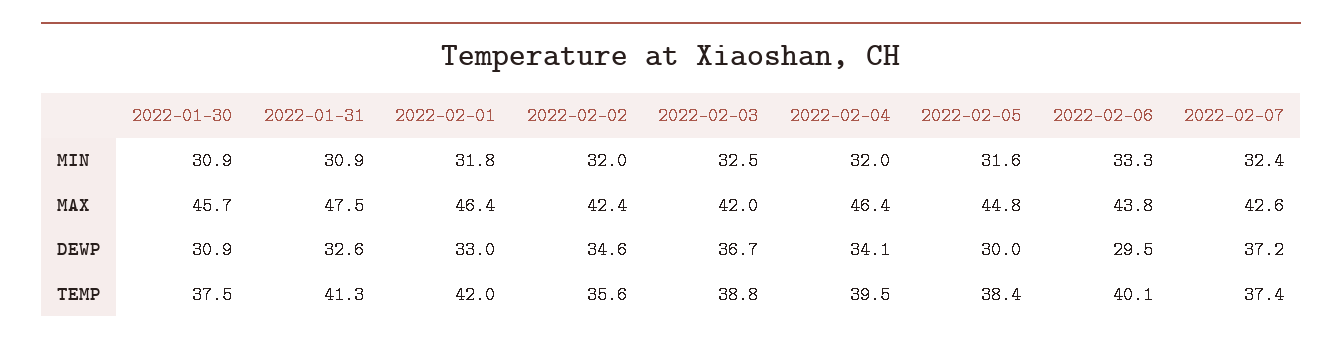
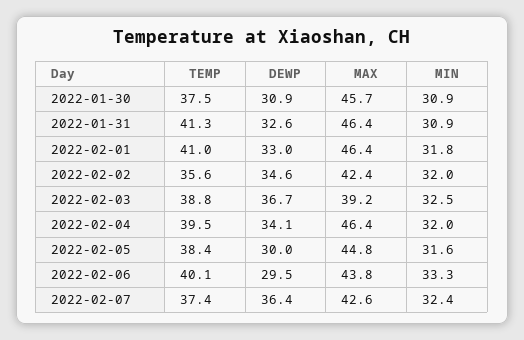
  {
    "2022-01-30": {
      "MIN": 30.9,
      "MAX": 45.7,
      "DEWP": 30.9,
      "TEMP": 37.5
    },
    "2022-01-31": {
      "MIN": 30.9,
-     "MAX": 47.5,
+     "MAX": 46.4,
      "DEWP": 32.6,
      "TEMP": 41.3
    },
    "2022-02-01": {
      "MIN": 31.8,
      "MAX": 46.4,
      "DEWP": 33,
-     "TEMP": 42
+     "TEMP": 41
    },
    "2022-02-02": {
      "MIN": 32,
      "MAX": 42.4,
      "DEWP": 34.6,
      "TEMP": 35.6
    },
    "2022-02-03": {
      "MIN": 32.5,
-     "MAX": 42,
+     "MAX": 39.2,
      "DEWP": 36.7,
      "TEMP": 38.8
    },
    "2022-02-04": {
      "MIN": 32,
      "MAX": 46.4,
      "DEWP": 34.1,
      "TEMP": 39.5
    },
    "2022-02-05": {
      "MIN": 31.6,
      "MAX": 44.8,
      "DEWP": 30,
      "TEMP": 38.4
    },
    "2022-02-06": {
      "MIN": 33.3,
      "MAX": 43.8,
      "DEWP": 29.5,
      "TEMP": 40.1
    },
    "2022-02-07": {
      "MIN": 32.4,
      "MAX": 42.6,
-     "DEWP": 37.2,
+     "DEWP": 36.4,
      "TEMP": 37.4
    }
  }

